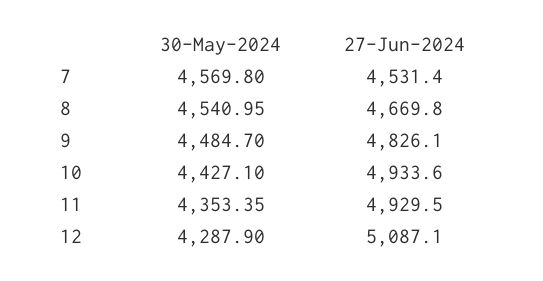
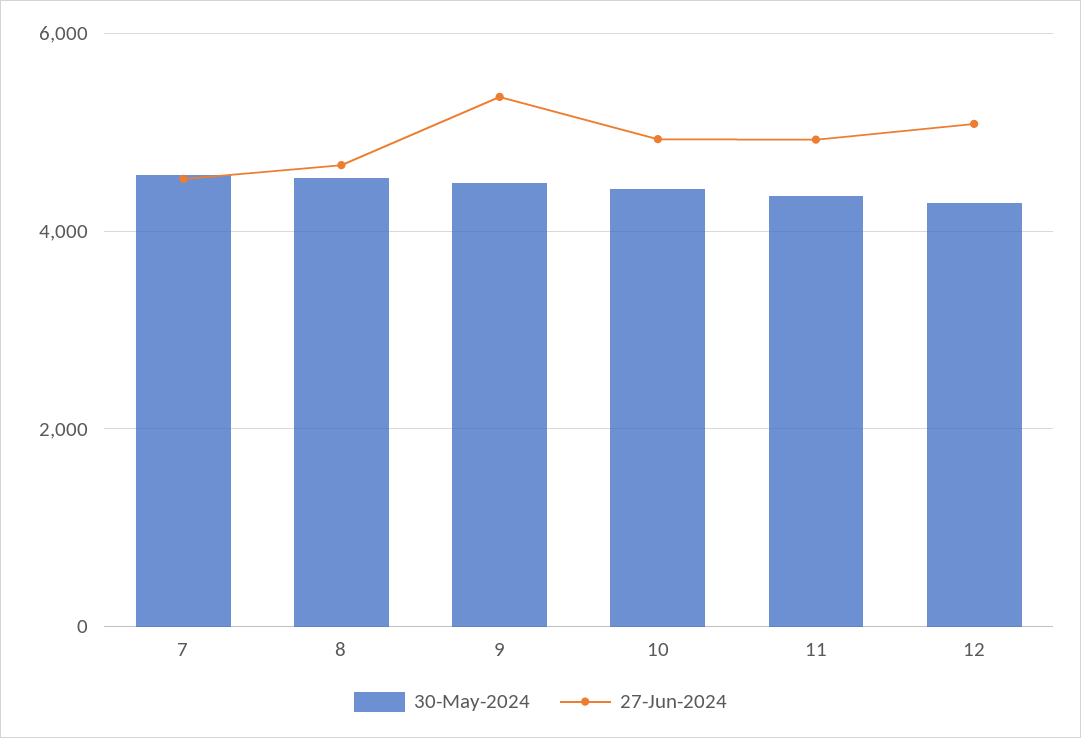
  {
    "30-May-2024": {
      "7": 4569.8,
      "8": 4540.95,
      "9": 4484.7,
      "10": 4427.1,
      "11": 4353.35,
      "12": 4287.9
    },
    "27-Jun-2024": {
      "7": 4531.4,
      "8": 4669.8,
-     "9": 4826.1,
+     "9": 5400,
      "10": 4933.6,
      "11": 4929.5,
      "12": 5087.1
    }
  }

